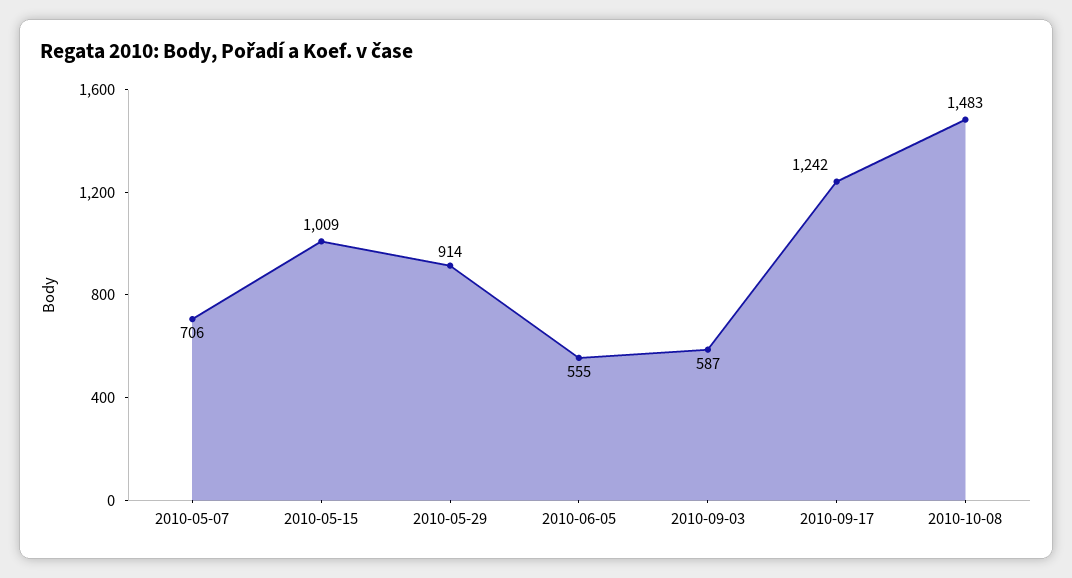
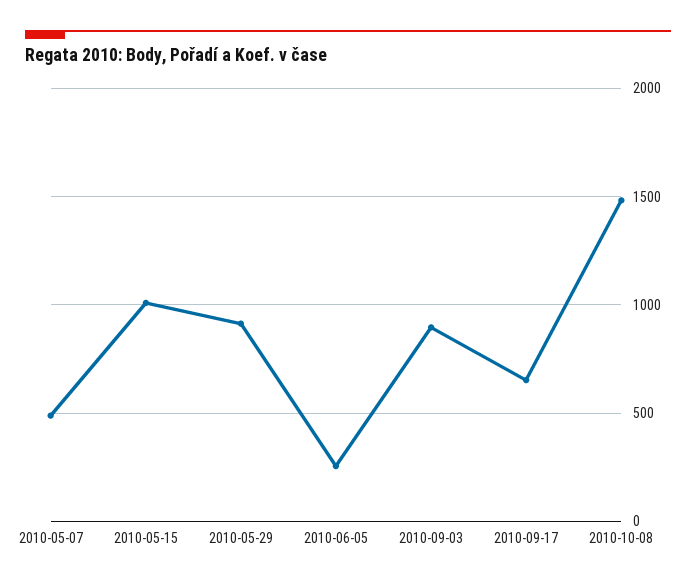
  {
-   "2010-05-07": 706,
+   "2010-05-07": 500,
    "2010-05-15": 1009,
    "2010-05-29": 914,
-   "2010-06-05": 555,
+   "2010-06-05": 250,
-   "2010-09-03": 587,
+   "2010-09-03": 900,
-   "2010-09-17": 1242,
+   "2010-09-17": 650,
    "2010-10-08": 1483
  }

